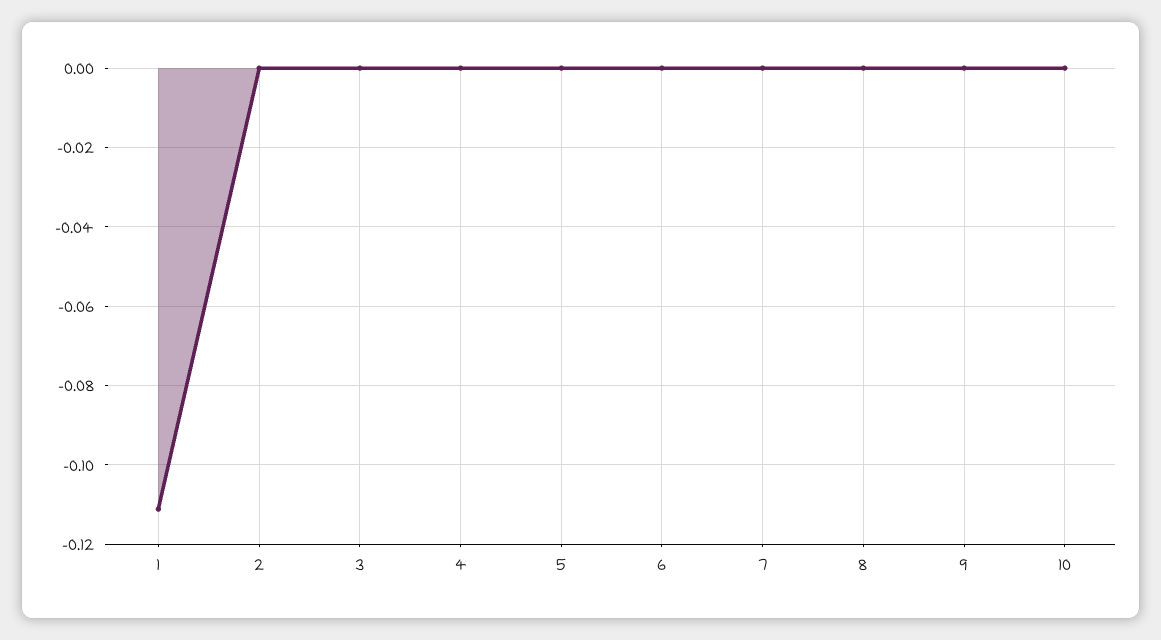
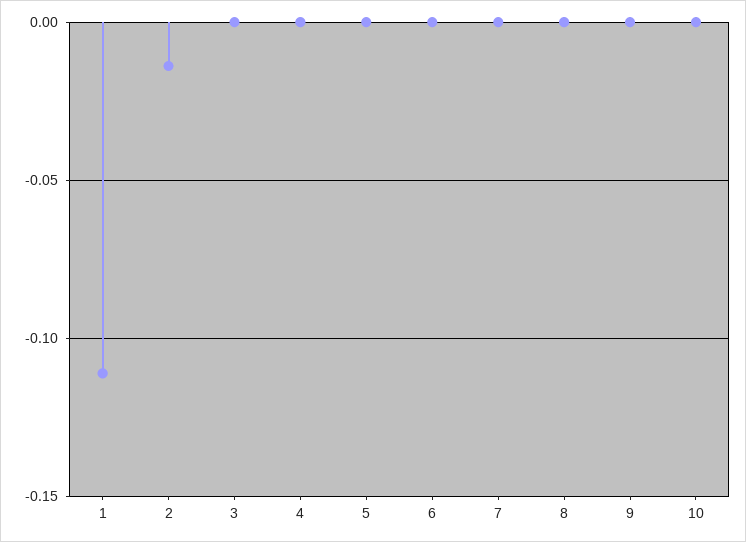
  {
    "1": -0.112,
-   "2": 0,
+   "2": -0.015,
    "3": 0,
    "4": 0,
    "5": 0,
    "6": 0,
    "7": 0,
    "8": 0,
    "9": 0,
    "10": 0
  }

